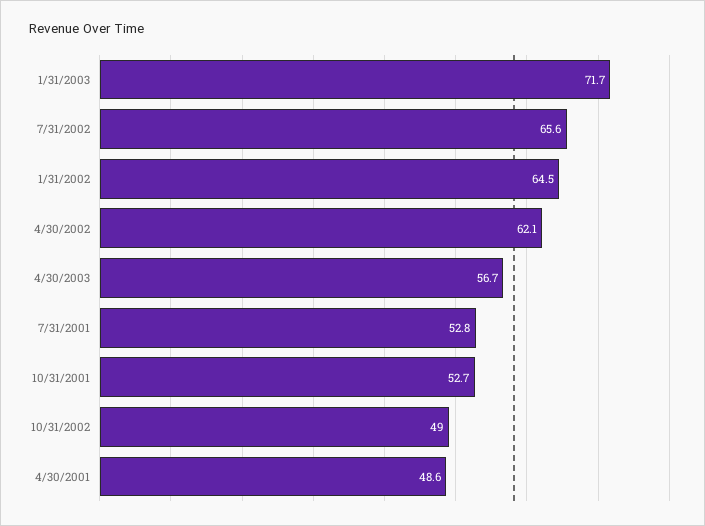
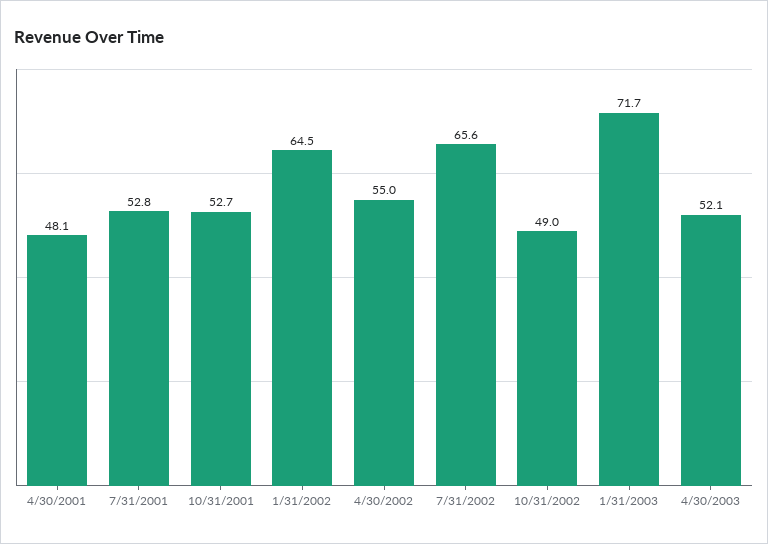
  {
    "1/31/2003": 71.7,
    "7/31/2002": 65.6,
    "1/31/2002": 64.5,
-   "4/30/2002": 62.1,
+   "4/30/2002": 55,
-   "4/30/2003": 56.7,
+   "4/30/2003": 52.1,
    "7/31/2001": 52.8,
    "10/31/2001": 52.7,
    "10/31/2002": 49,
-   "4/30/2001": 48.6
+   "4/30/2001": 48.1
  }

